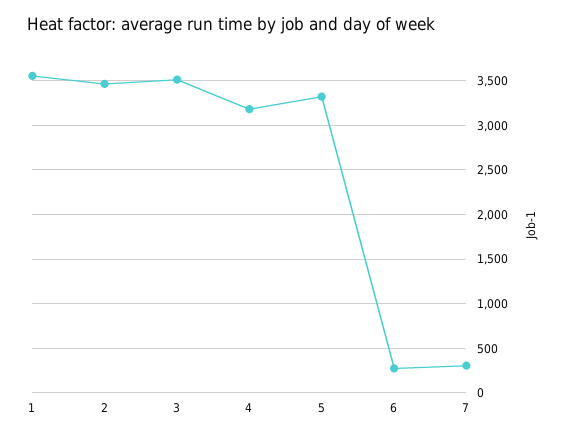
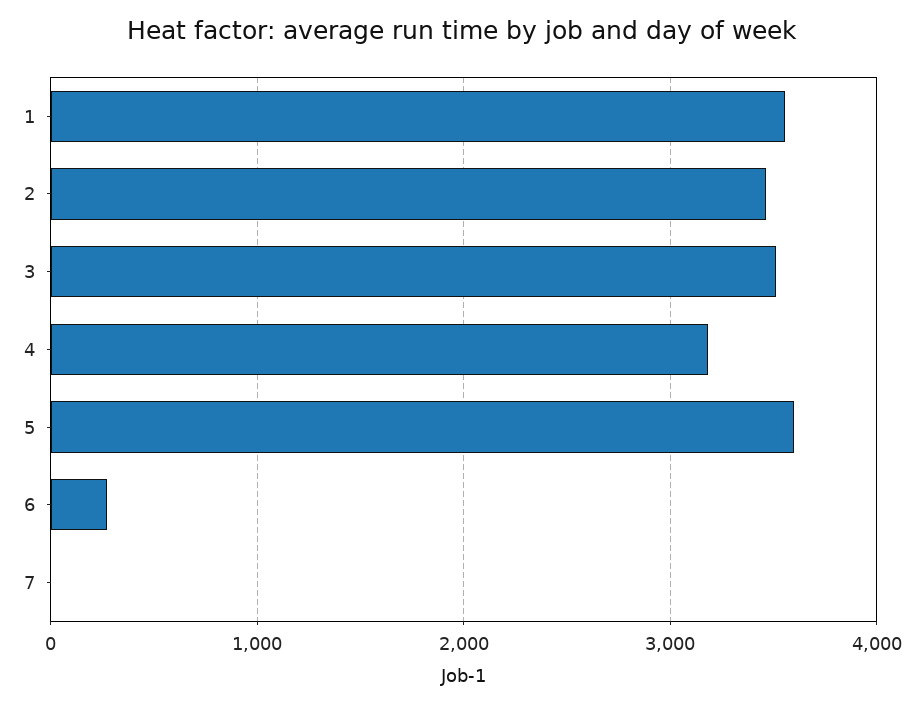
  {
    "1": 3600,
    "2": 3500,
    "3": 3500,
    "4": 3200,
-   "5": 3300,
+   "5": 3600,
    "6": 300,
-   "7": 300
+   "7": 0
  }

